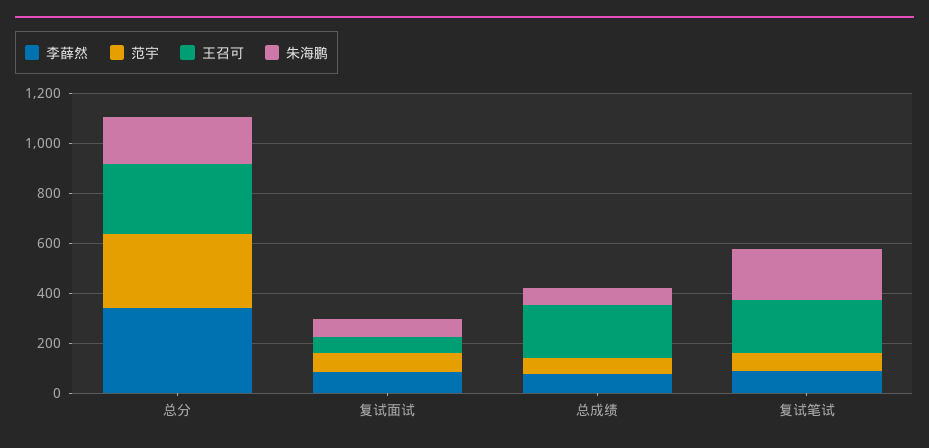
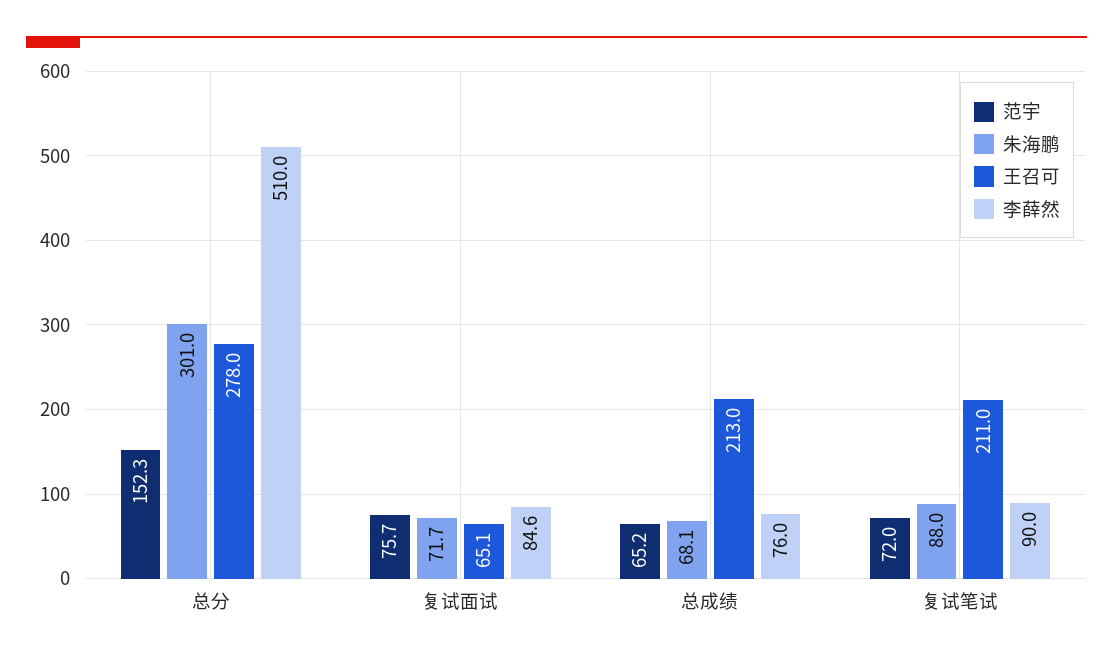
  {
    "李薛然": {
-     "总分": 350,
+     "总分": 510,
      "复试面试": 84.6,
      "总成绩": 76,
      "复试笔试": 90
    },
    "范宇": {
-     "总分": 300,
+     "总分": 152.3,
      "复试面试": 75.7,
      "总成绩": 65.2,
      "复试笔试": 72
    },
    "王召可": {
      "总分": 278,
      "复试面试": 65.1,
      "总成绩": 213,
      "复试笔试": 211
    },
    "朱海鹏": {
-     "总分": 200,
+     "总分": 301,
      "复试面试": 71.7,
      "总成绩": 68.1,
-     "复试笔试": 200
+     "复试笔试": 88
    }
  }

